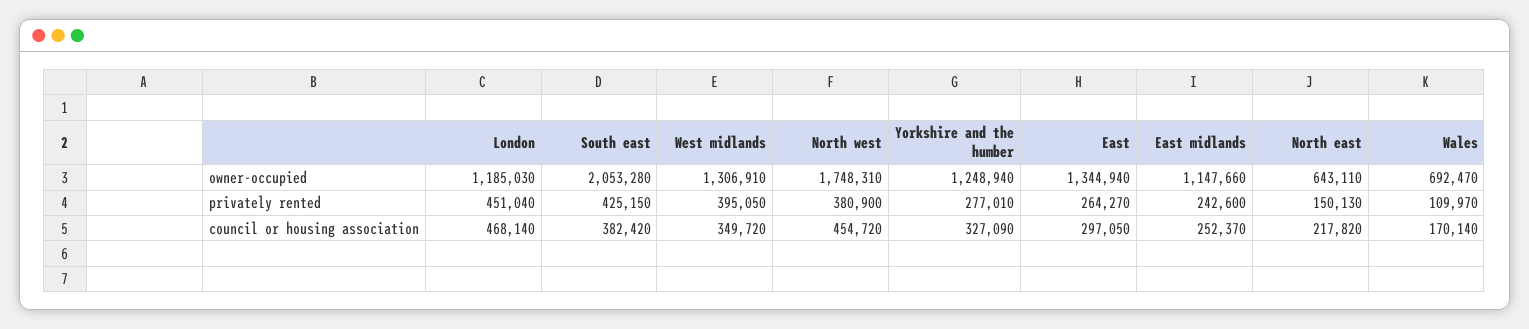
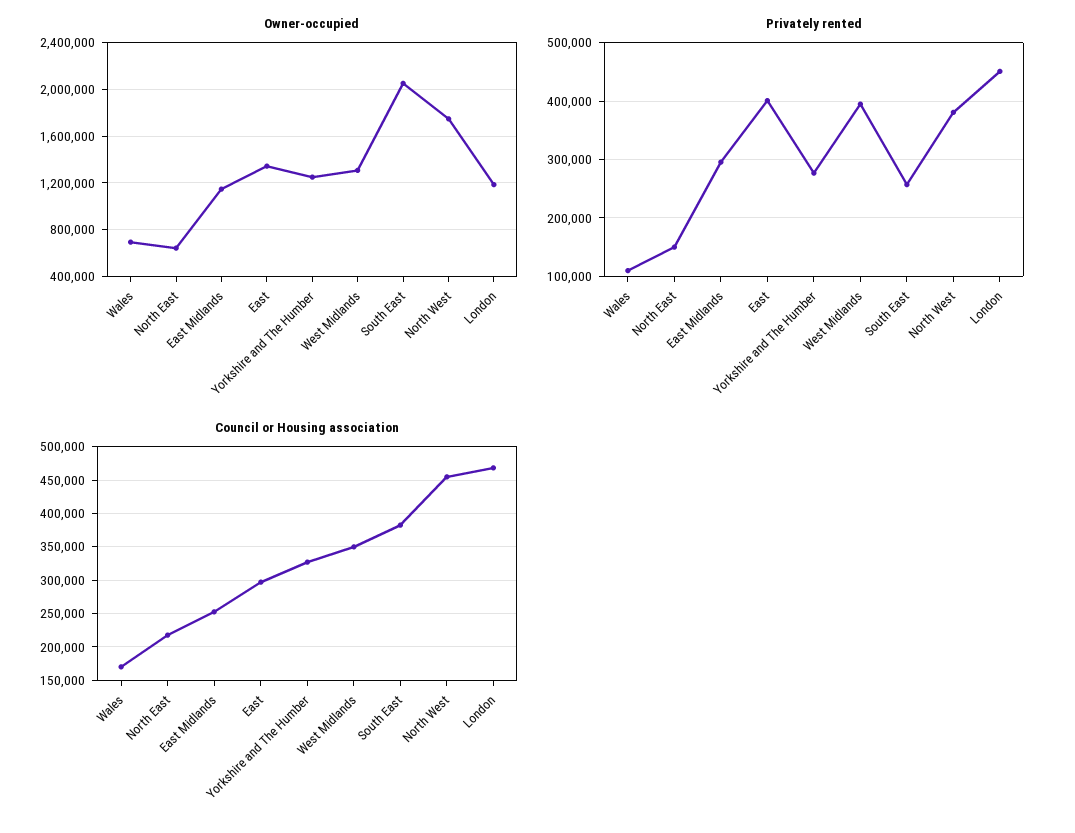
  {
    "owner-occupied": {
      "London": 1185030,
      "South east": 2053280,
      "West midlands": 1306910,
      "North west": 1748310,
      "Yorkshire and the humber": 1248940,
      "East": 1344940,
      "East midlands": 1147660,
      "North east": 643110,
      "Wales": 692470
    },
    "privately rented": {
      "London": 451040,
-     "South east": 425150,
+     "South east": 260000,
      "West midlands": 395050,
      "North west": 380900,
      "Yorkshire and the humber": 277010,
-     "East": 264270,
+     "East": 400000,
-     "East midlands": 242600,
+     "East midlands": 300000,
      "North east": 150130,
      "Wales": 109970
    },
    "council or housing association": {
      "London": 468140,
      "South east": 382420,
      "West midlands": 349720,
      "North west": 454720,
      "Yorkshire and the humber": 327090,
      "East": 297050,
      "East midlands": 252370,
      "North east": 217820,
      "Wales": 170140
    }
  }

